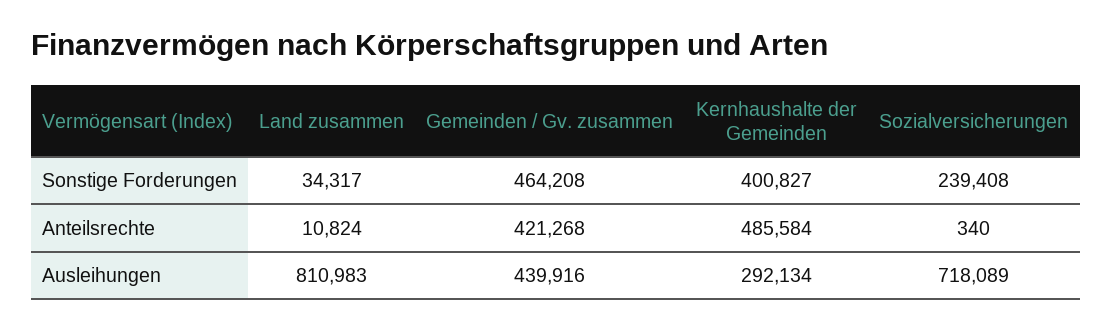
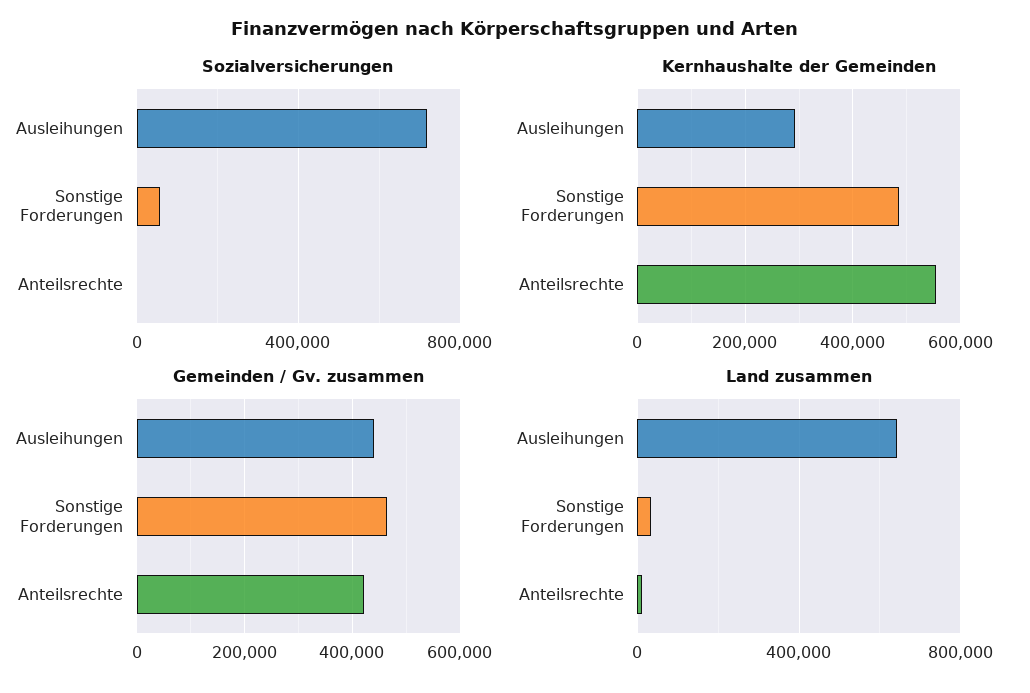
  {
    "Land zusammen": {
      "Sonstige Forderungen": 34317,
      "Anteilsrechte": 10824,
-     "Ausleihungen": 810983
+     "Ausleihungen": 650000
    },
    "Gemeinden / Gv. zusammen": {
      "Sonstige Forderungen": 464208,
      "Anteilsrechte": 421268,
      "Ausleihungen": 439916
    },
    "Kernhaushalte der Gemeinden": {
-     "Sonstige Forderungen": 400827,
+     "Sonstige Forderungen": 480000,
-     "Anteilsrechte": 485584,
+     "Anteilsrechte": 560000,
      "Ausleihungen": 292134
    },
    "Sozialversicherungen": {
-     "Sonstige Forderungen": 239408,
+     "Sonstige Forderungen": 50000,
      "Anteilsrechte": 340,
      "Ausleihungen": 718089
    }
  }

